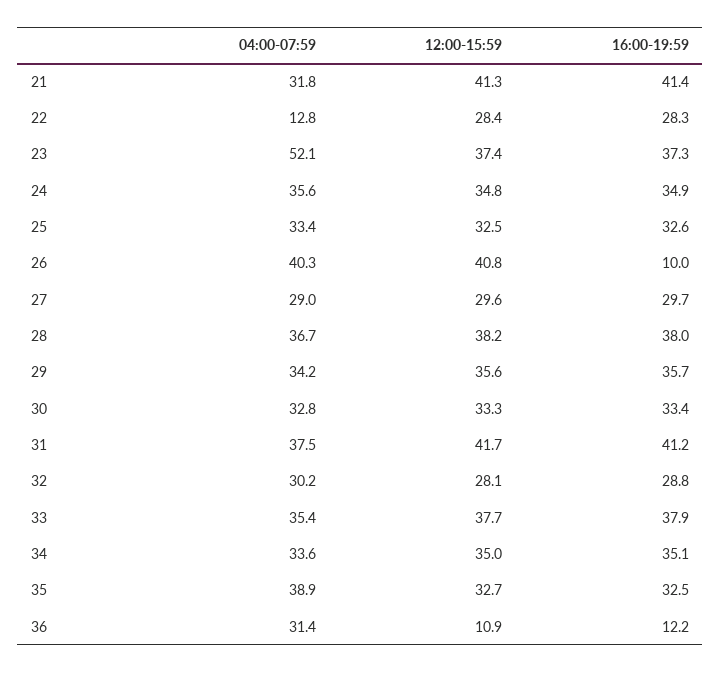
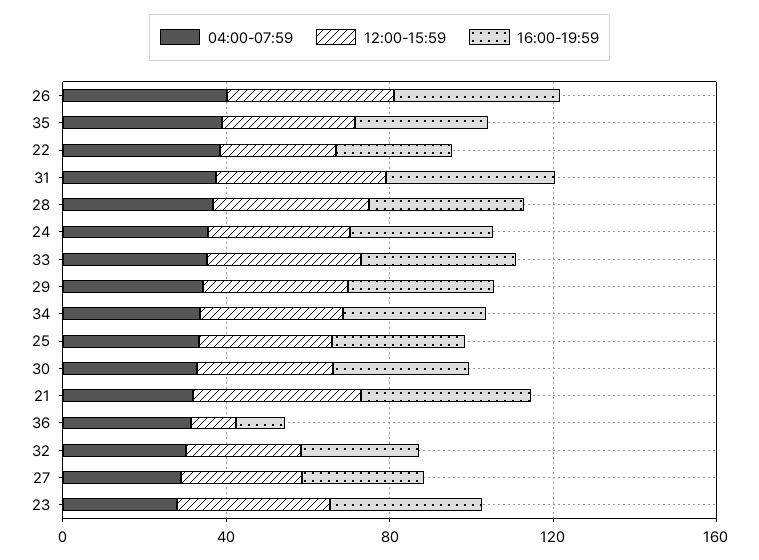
  {
    "04:00-07:59": {
      "21": 31.8,
-     "22": 12.8,
+     "22": 40,
-     "23": 52.1,
+     "23": 30,
      "24": 35.6,
      "25": 33.4,
      "26": 40.3,
      "27": 29,
      "28": 36.7,
      "29": 34.2,
      "30": 32.8,
      "31": 37.5,
      "32": 30.2,
      "33": 35.4,
      "34": 33.6,
      "35": 38.9,
      "36": 31.4
    },
    "12:00-15:59": {
      "21": 41.3,
      "22": 28.4,
      "23": 37.4,
      "24": 34.8,
      "25": 32.5,
      "26": 40.8,
      "27": 29.6,
      "28": 38.2,
      "29": 35.6,
      "30": 33.3,
      "31": 41.7,
      "32": 28.1,
      "33": 37.7,
      "34": 35,
      "35": 32.7,
      "36": 10.9
    },
    "16:00-19:59": {
      "21": 41.4,
      "22": 28.3,
      "23": 37.3,
      "24": 34.9,
      "25": 32.6,
-     "26": 10,
+     "26": 40,
      "27": 29.7,
      "28": 38,
      "29": 35.7,
      "30": 33.4,
      "31": 41.2,
      "32": 28.8,
      "33": 37.9,
      "34": 35.1,
      "35": 32.5,
      "36": 12.2
    }
  }

